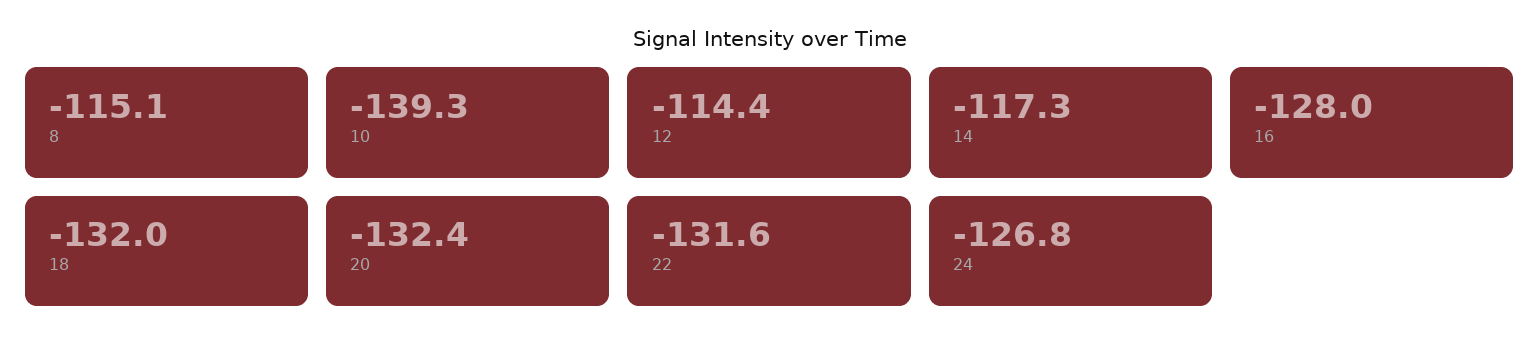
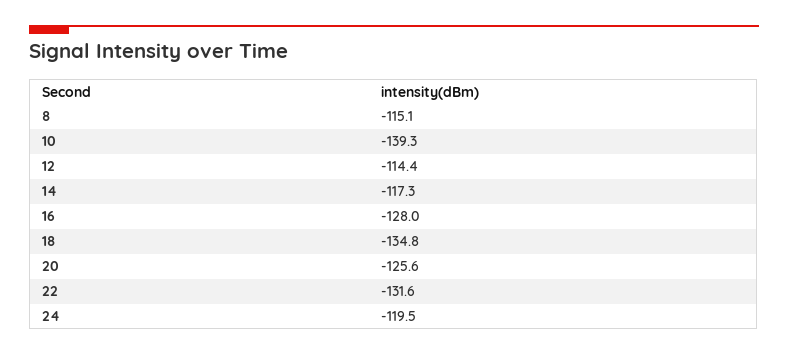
  {
    "8": -115.1,
    "10": -139.3,
    "12": -114.4,
    "14": -117.3,
    "16": -128,
-   "18": -132,
+   "18": -134.8,
-   "20": -132.4,
+   "20": -125.6,
    "22": -131.6,
-   "24": -126.8
+   "24": -119.5
  }

